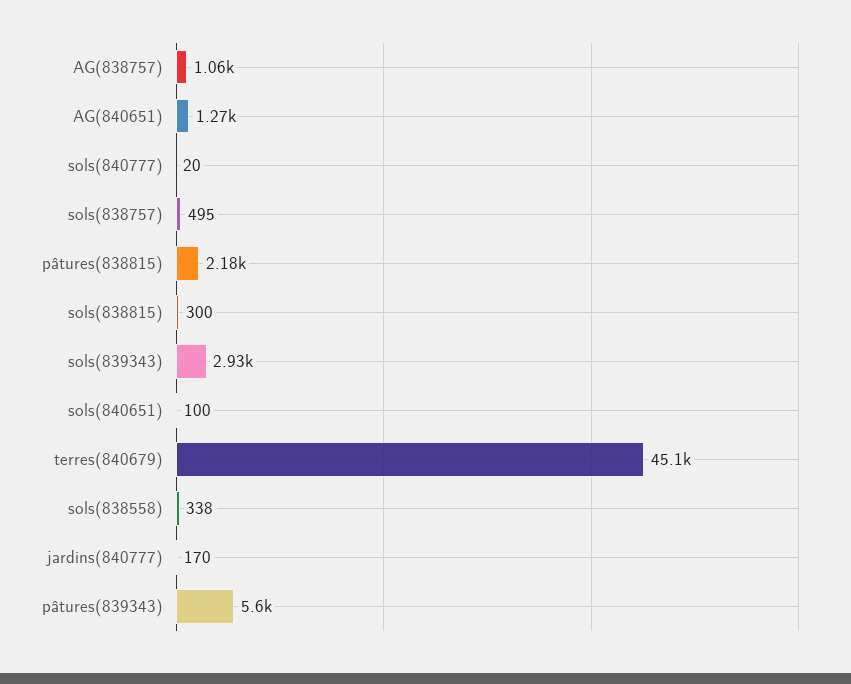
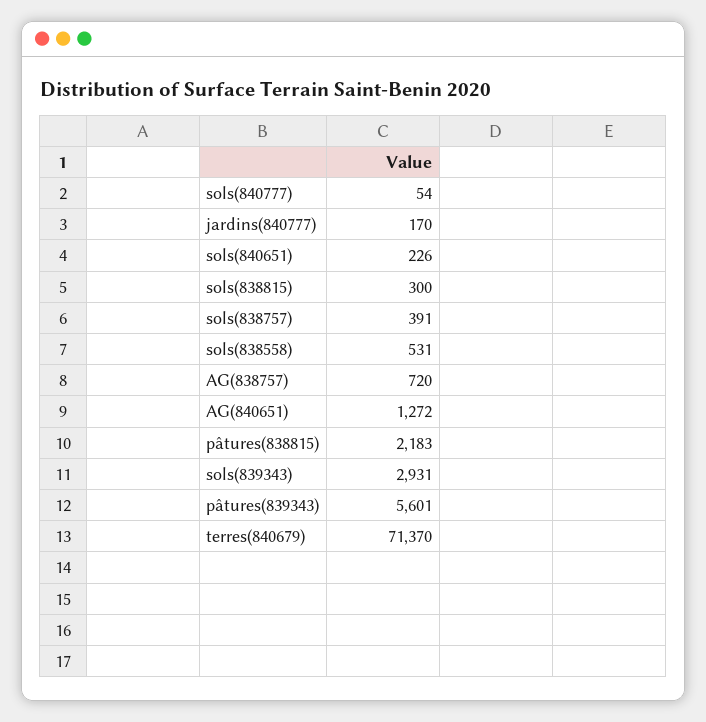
  {
-   "AG(838757)": 1060,
+   "AG(838757)": 720,
    "AG(840651)": 1272,
-   "sols(840777)": 20,
+   "sols(840777)": 54,
-   "sols(838757)": 495,
+   "sols(838757)": 391,
    "pâtures(838815)": 2183,
    "sols(838815)": 300,
    "sols(839343)": 2931,
-   "sols(840651)": 100,
+   "sols(840651)": 226,
-   "terres(840679)": 45100,
+   "terres(840679)": 71370,
-   "sols(838558)": 338,
+   "sols(838558)": 531,
    "jardins(840777)": 170,
    "pâtures(839343)": 5601
  }

